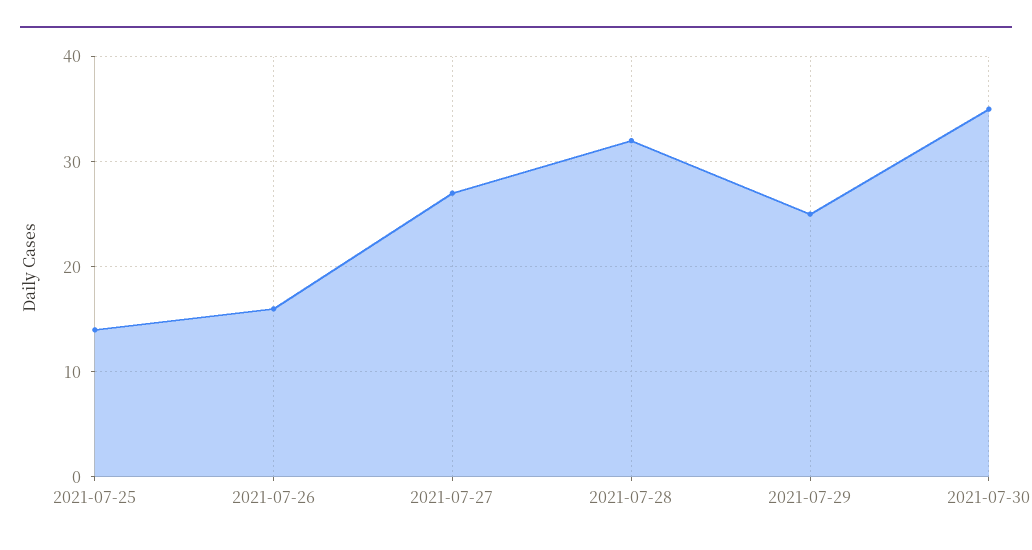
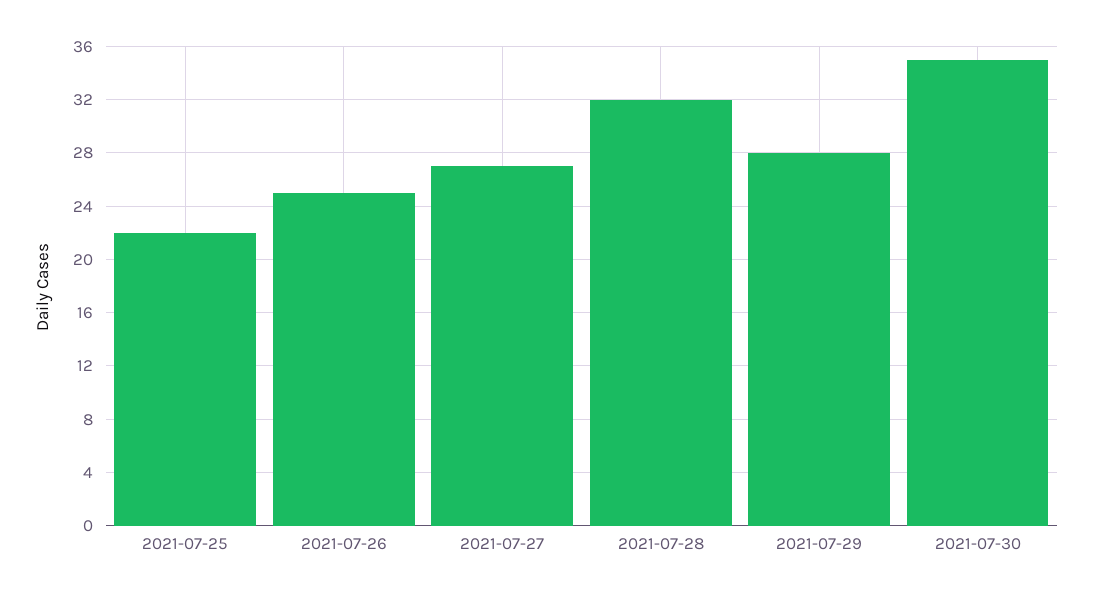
  {
-   "2021-07-25": 14,
+   "2021-07-25": 22,
-   "2021-07-26": 16,
+   "2021-07-26": 25,
    "2021-07-27": 27,
    "2021-07-28": 32,
-   "2021-07-29": 25,
+   "2021-07-29": 28,
    "2021-07-30": 35
  }

